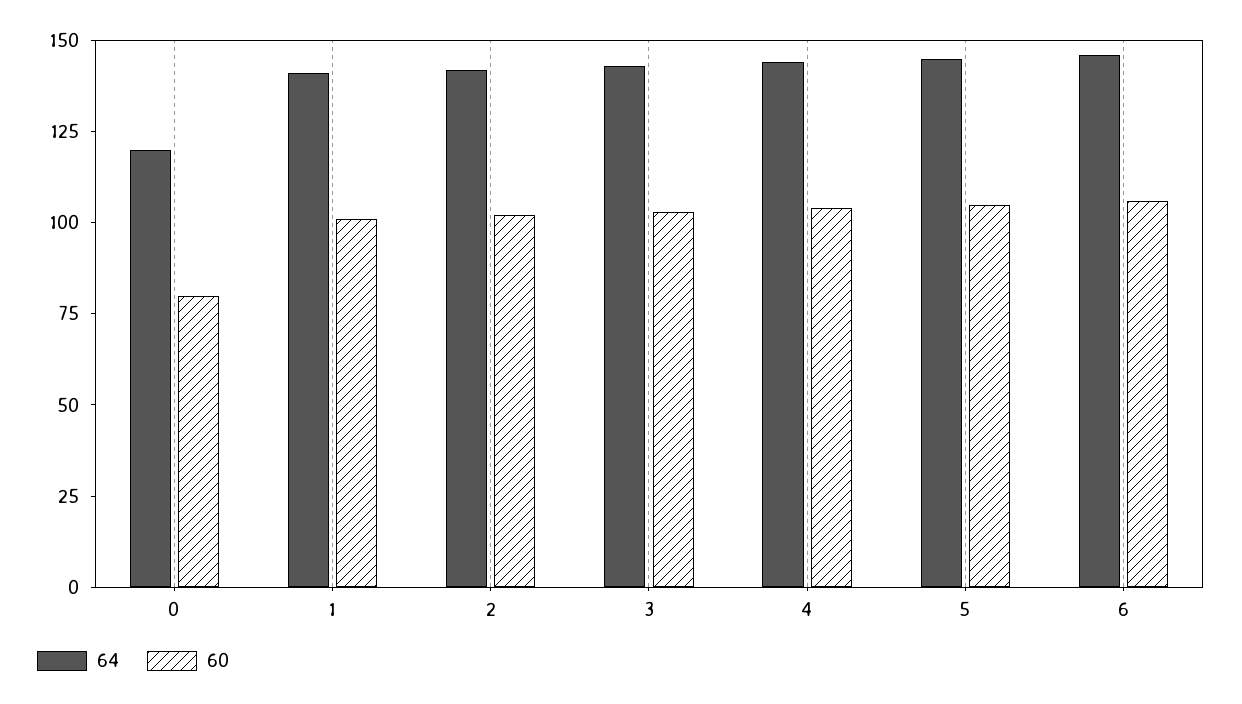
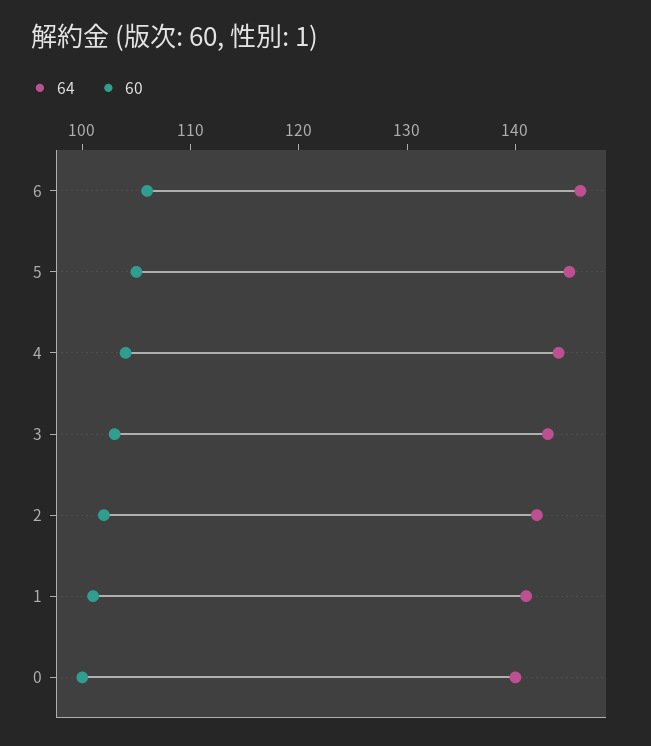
  {
    "64": {
-     "0": 120,
+     "0": 140,
      "1": 141,
      "2": 142,
      "3": 143,
      "4": 144,
      "5": 145,
      "6": 146
    },
    "60": {
-     "0": 80,
+     "0": 100,
      "1": 101,
      "2": 102,
      "3": 103,
      "4": 104,
      "5": 105,
      "6": 106
    }
  }

